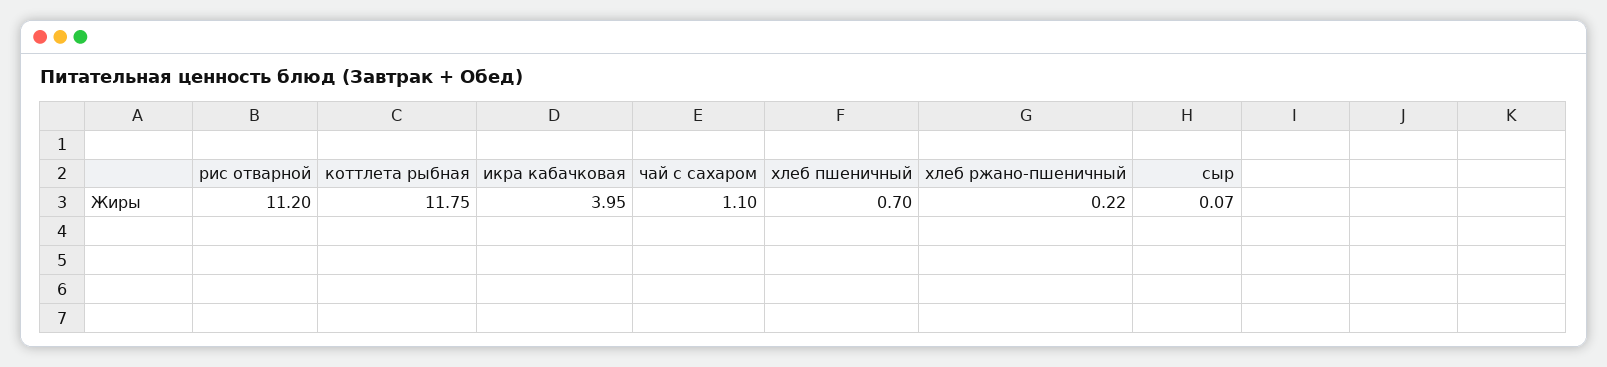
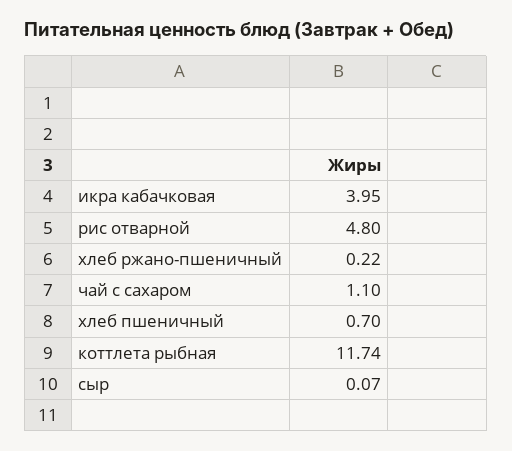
  {
-   "рис отварной": 11.2,
+   "рис отварной": 4.8,
-   "коттлета рыбная": 11.75,
+   "коттлета рыбная": 11.74,
    "икра кабачковая": 3.95,
    "чай с сахаром": 1.1,
    "хлеб пшеничный": 0.7,
    "хлеб ржано-пшеничный": 0.22,
    "сыр": 0.07
  }

